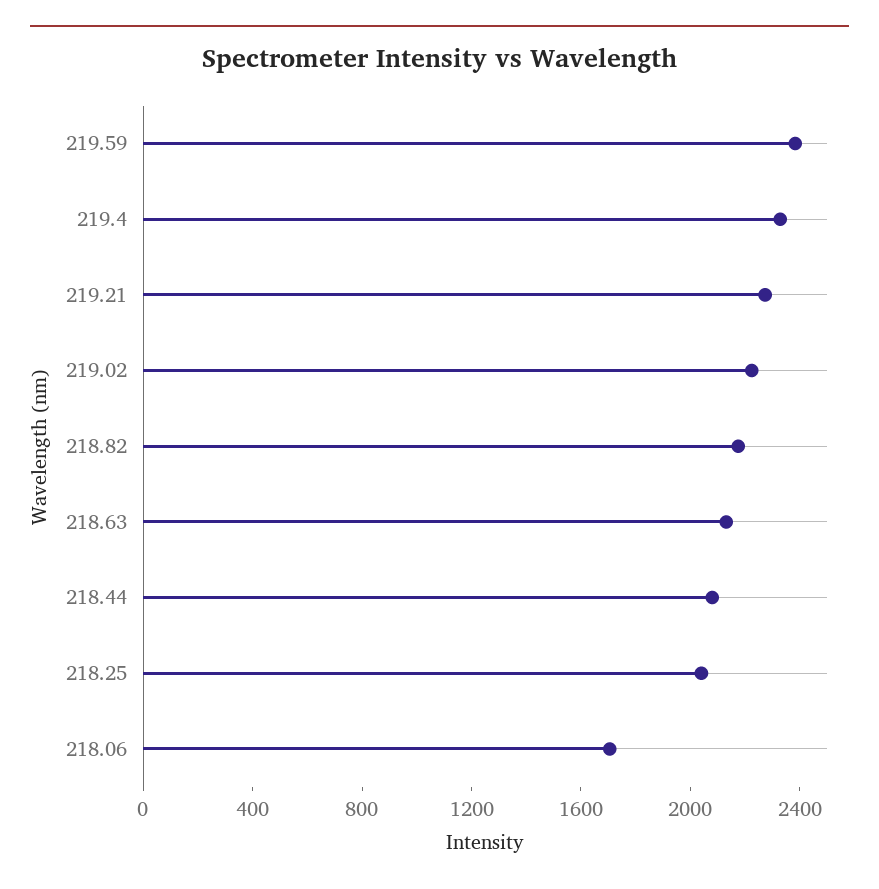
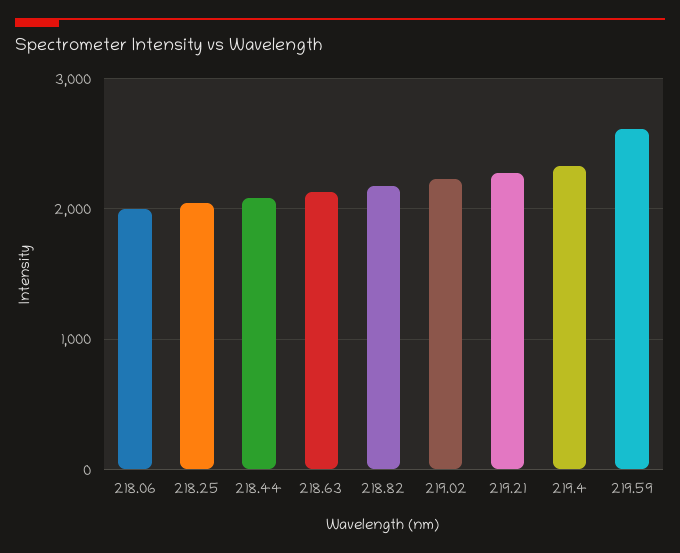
  {
-   "219.59": 2400,
+   "219.59": 2600,
    "219.4": 2300,
    "219.21": 2300,
    "219.02": 2200,
    "218.82": 2200,
    "218.63": 2100,
    "218.44": 2100,
    "218.25": 2000,
-   "218.06": 1700
+   "218.06": 2000
  }

